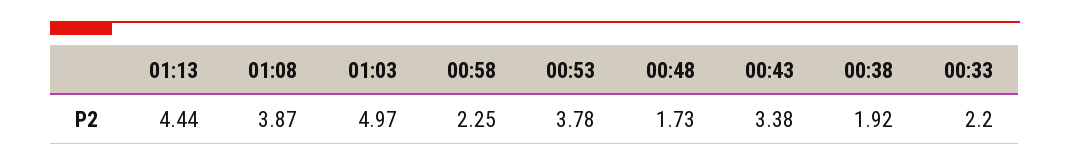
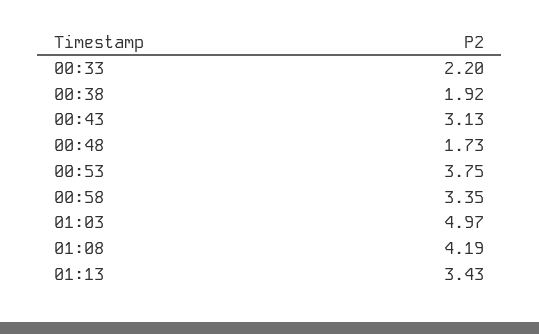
  {
-   "01:13": 4.44,
+   "01:13": 3.43,
-   "01:08": 3.87,
+   "01:08": 4.19,
    "01:03": 4.97,
-   "00:58": 2.25,
+   "00:58": 3.35,
-   "00:53": 3.78,
+   "00:53": 3.75,
    "00:48": 1.73,
-   "00:43": 3.38,
+   "00:43": 3.13,
    "00:38": 1.92,
    "00:33": 2.2
  }

